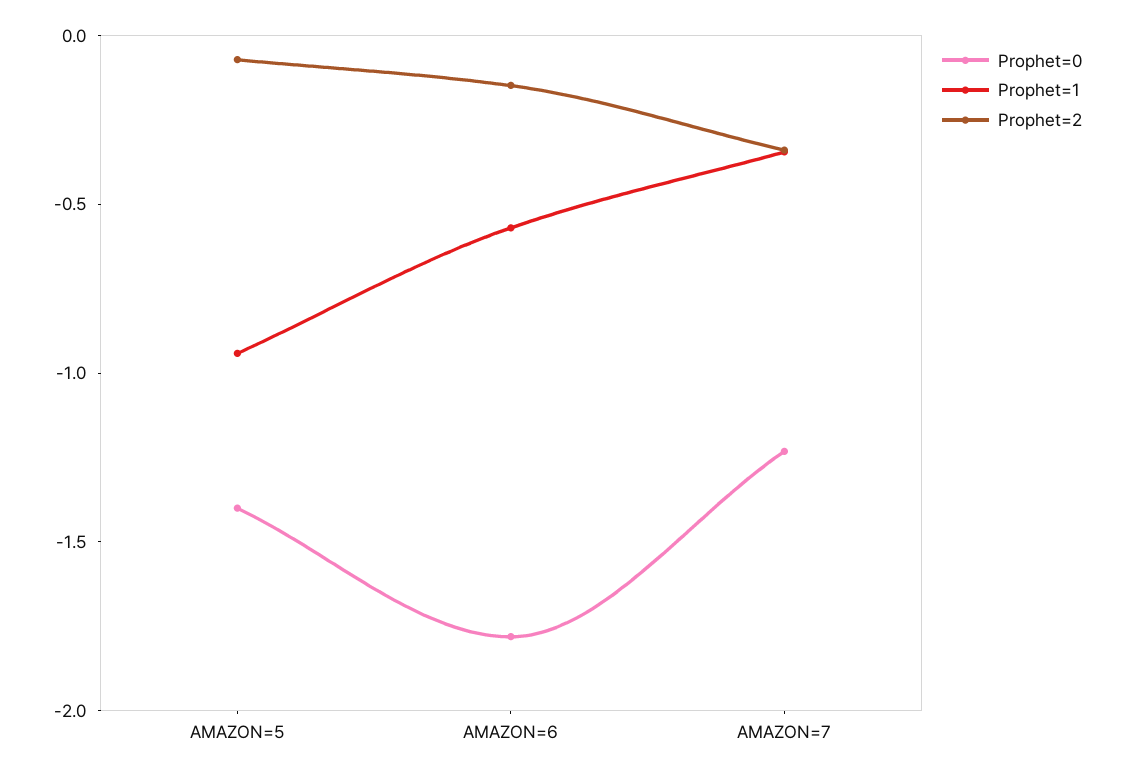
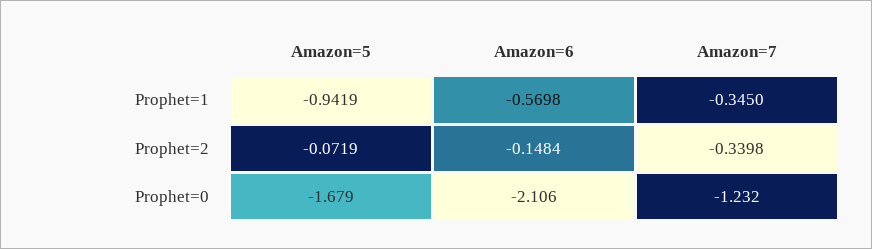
  {
    "Prophet=0": {
-     "AMAZON=5": -1.4,
+     "AMAZON=5": -1.679,
-     "AMAZON=6": -1.8,
+     "AMAZON=6": -2.106,
      "AMAZON=7": -1.232
    },
    "Prophet=1": {
      "AMAZON=5": -0.9419,
      "AMAZON=6": -0.5698,
      "AMAZON=7": -0.345
    },
    "Prophet=2": {
      "AMAZON=5": -0.0719,
      "AMAZON=6": -0.1484,
      "AMAZON=7": -0.3398
    }
  }

